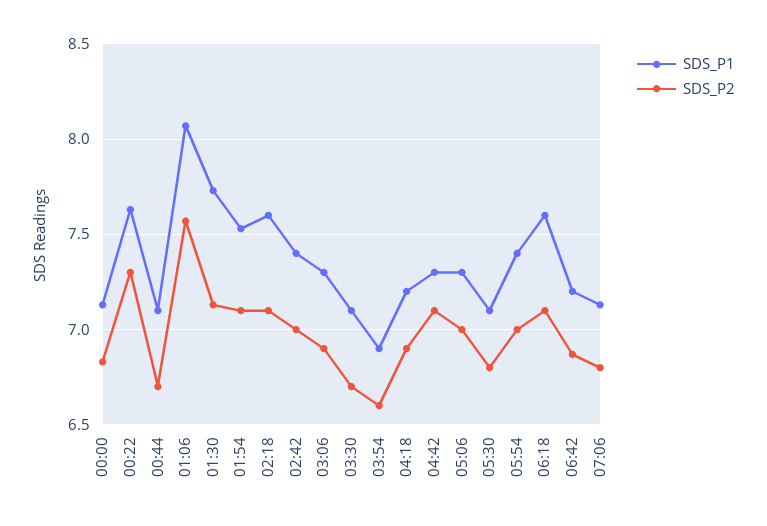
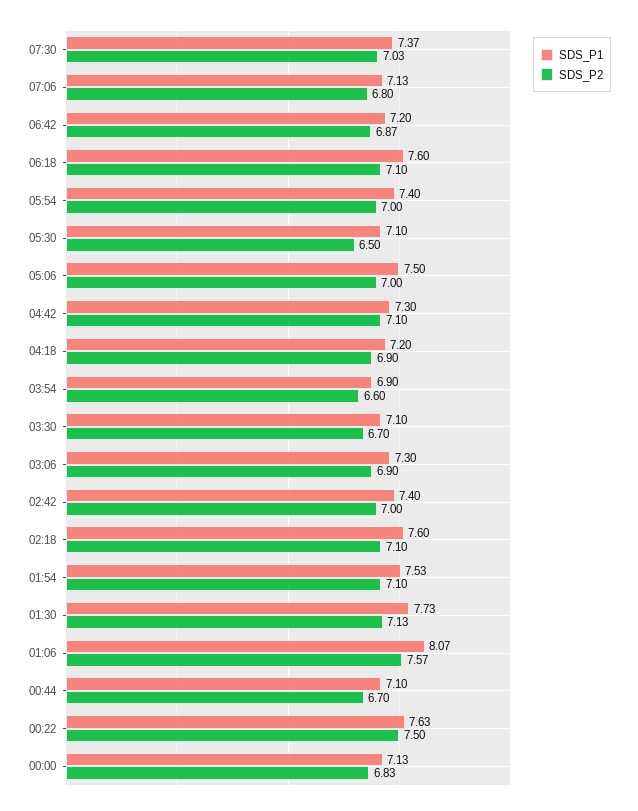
  {
    "SDS_P1": {
      "00:00": 7.13,
      "00:22": 7.63,
      "00:44": 7.1,
      "01:06": 8.07,
      "01:30": 7.73,
      "01:54": 7.53,
      "02:18": 7.6,
      "02:42": 7.4,
      "03:06": 7.3,
      "03:30": 7.1,
      "03:54": 6.9,
      "04:18": 7.2,
      "04:42": 7.3,
-     "05:06": 7.3,
+     "05:06": 7.5,
      "05:30": 7.1,
      "05:54": 7.4,
      "06:18": 7.6,
      "06:42": 7.2,
-     "07:06": 7.13
+     "07:06": 7.13,
+     "07:30": 7.37
    },
    "SDS_P2": {
      "00:00": 6.83,
-     "00:22": 7.3,
+     "00:22": 7.5,
      "00:44": 6.7,
      "01:06": 7.57,
      "01:30": 7.13,
      "01:54": 7.1,
      "02:18": 7.1,
      "02:42": 7,
      "03:06": 6.9,
      "03:30": 6.7,
      "03:54": 6.6,
      "04:18": 6.9,
      "04:42": 7.1,
      "05:06": 7,
-     "05:30": 6.8,
+     "05:30": 6.5,
      "05:54": 7,
      "06:18": 7.1,
      "06:42": 6.87,
-     "07:06": 6.8
+     "07:06": 6.8,
+     "07:30": 7.03
    }
  }

